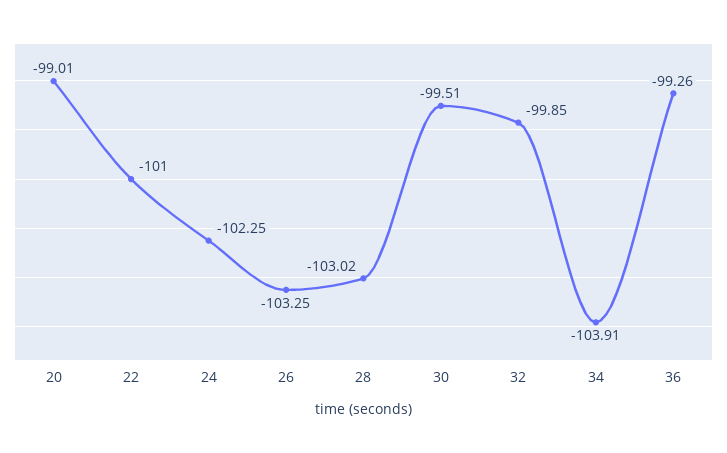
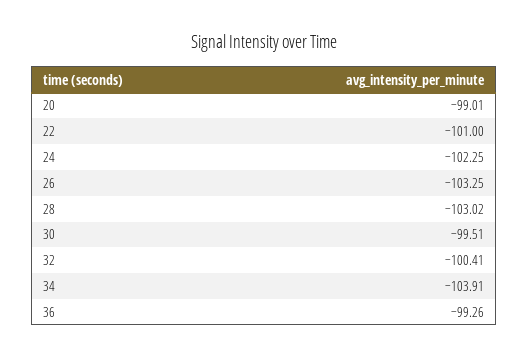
  {
    "20": -99.01,
    "22": -101,
    "24": -102.25,
    "26": -103.25,
    "28": -103.02,
    "30": -99.51,
-   "32": -99.85,
+   "32": -100.41,
    "34": -103.91,
    "36": -99.26
  }

